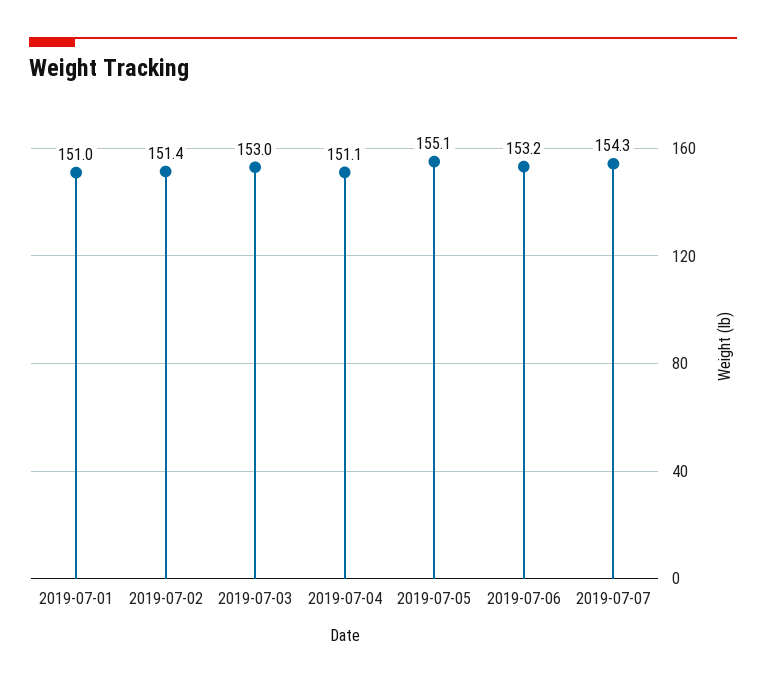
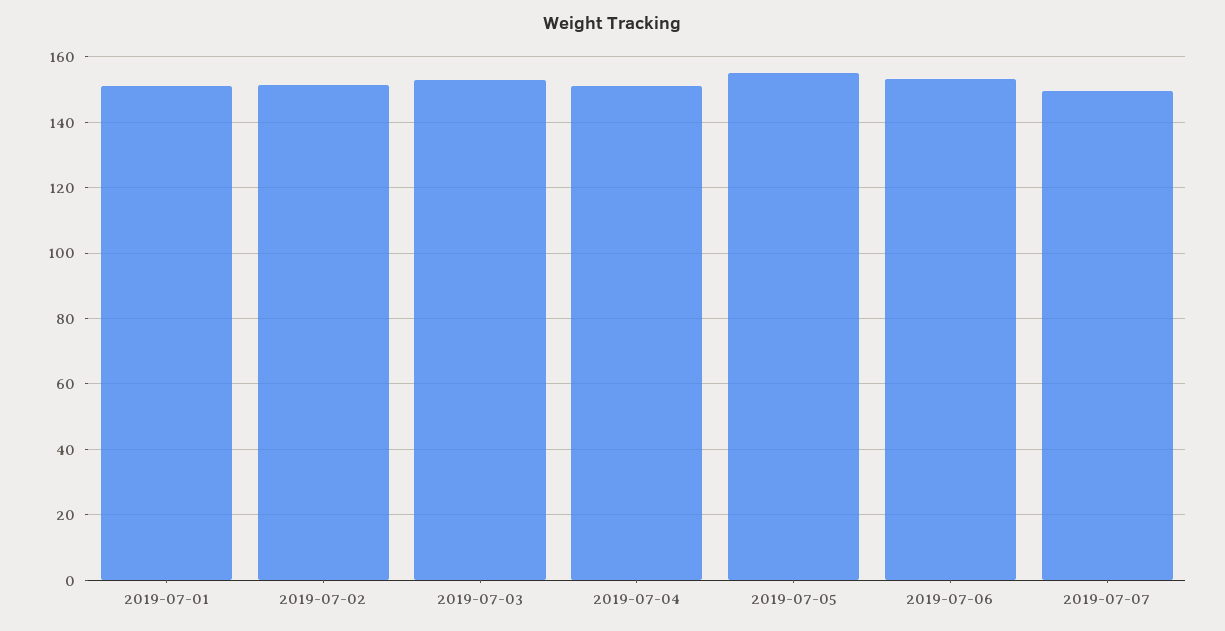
  {
    "2019-07-01": 151,
    "2019-07-02": 151.4,
    "2019-07-03": 153,
    "2019-07-04": 151.1,
    "2019-07-05": 155.1,
    "2019-07-06": 153.2,
-   "2019-07-07": 154.3
+   "2019-07-07": 150
  }

